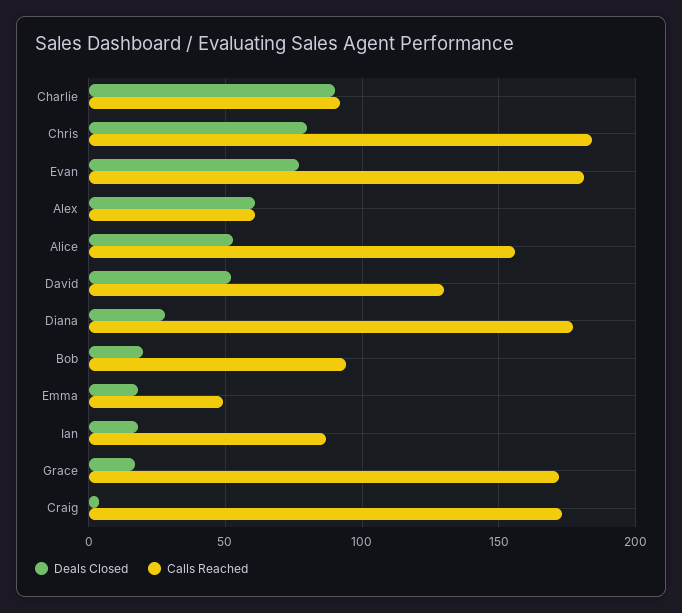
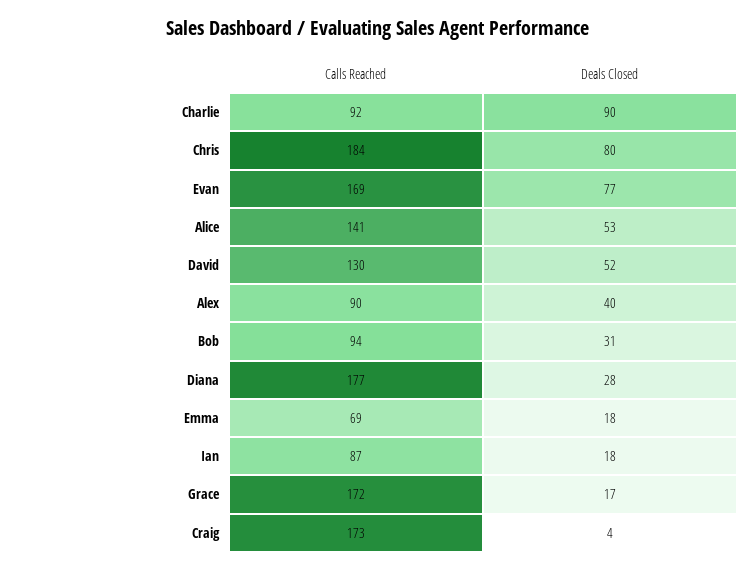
  {
    "Deals Closed": {
      "Charlie": 90,
      "Chris": 80,
      "Evan": 77,
-     "Alex": 60,
+     "Alex": 40,
      "Alice": 53,
      "David": 52,
      "Diana": 28,
-     "Bob": 20,
+     "Bob": 31,
      "Emma": 18,
      "Ian": 18,
      "Grace": 17,
      "Craig": 4
    },
    "Calls Reached": {
      "Charlie": 92,
      "Chris": 184,
-     "Evan": 180,
+     "Evan": 169,
-     "Alex": 60,
+     "Alex": 90,
-     "Alice": 155,
+     "Alice": 141,
      "David": 130,
      "Diana": 177,
      "Bob": 94,
-     "Emma": 50,
+     "Emma": 69,
      "Ian": 87,
      "Grace": 172,
      "Craig": 173
    }
  }

